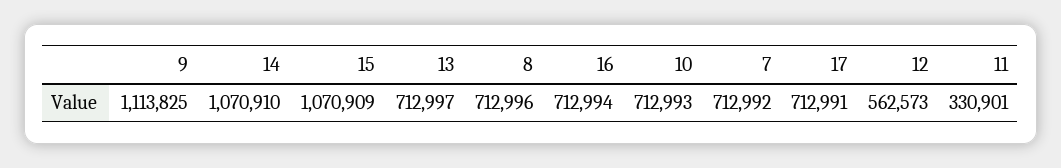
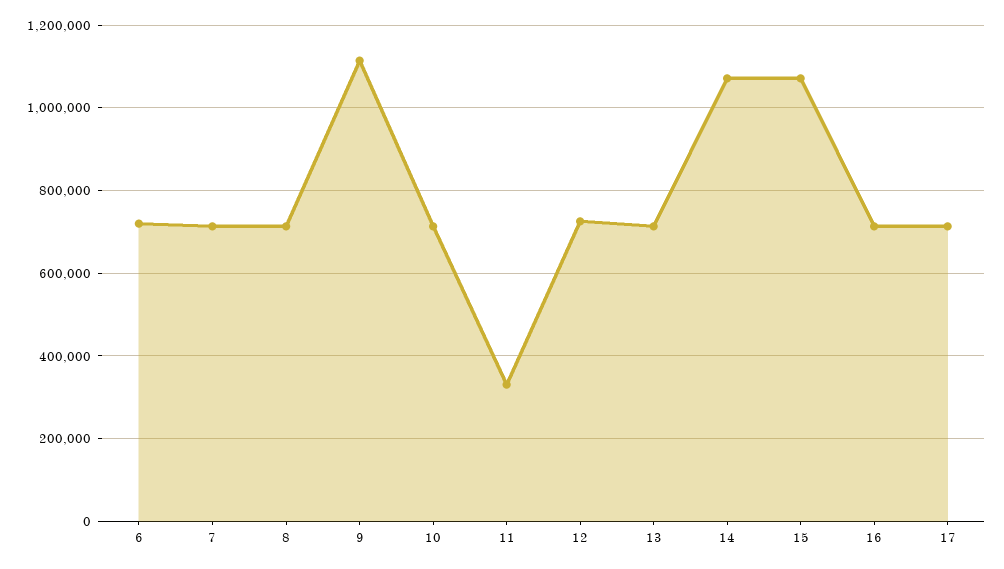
  {
    "9": 1113825,
    "14": 1070910,
    "15": 1070909,
    "13": 712997,
    "8": 712996,
    "16": 712994,
    "10": 712993,
    "7": 712992,
    "17": 712991,
-   "12": 562573,
+   "12": 720000,
-   "11": 330901
+   "11": 330901,
+   "6": 720000
  }

